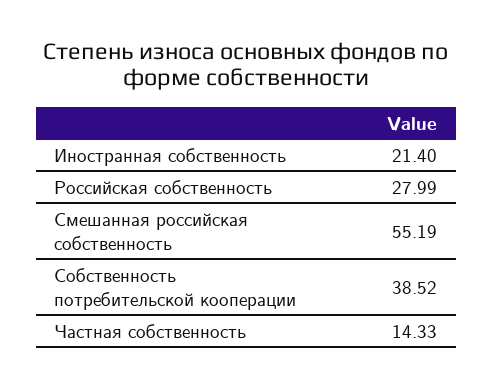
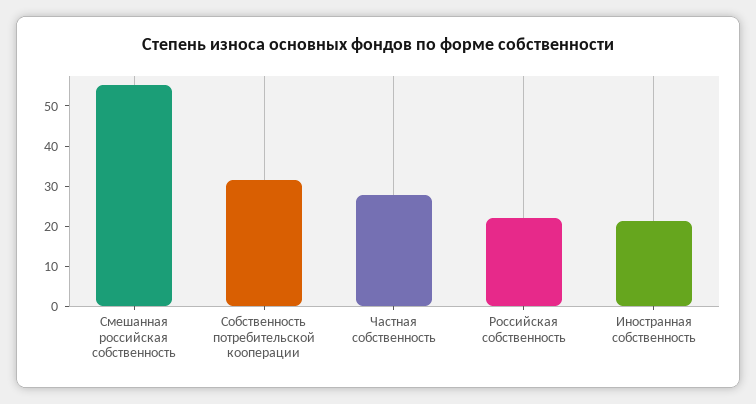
  {
    "Иностранная собственность": 21.4,
-   "Российская собственность": 27.99,
+   "Российская собственность": 22,
    "Смешанная российская собственность": 55.19,
-   "Собственность потребительской кооперации": 38.52,
+   "Собственность потребительской кооперации": 32,
-   "Частная собственность": 14.33
+   "Частная собственность": 28
  }

